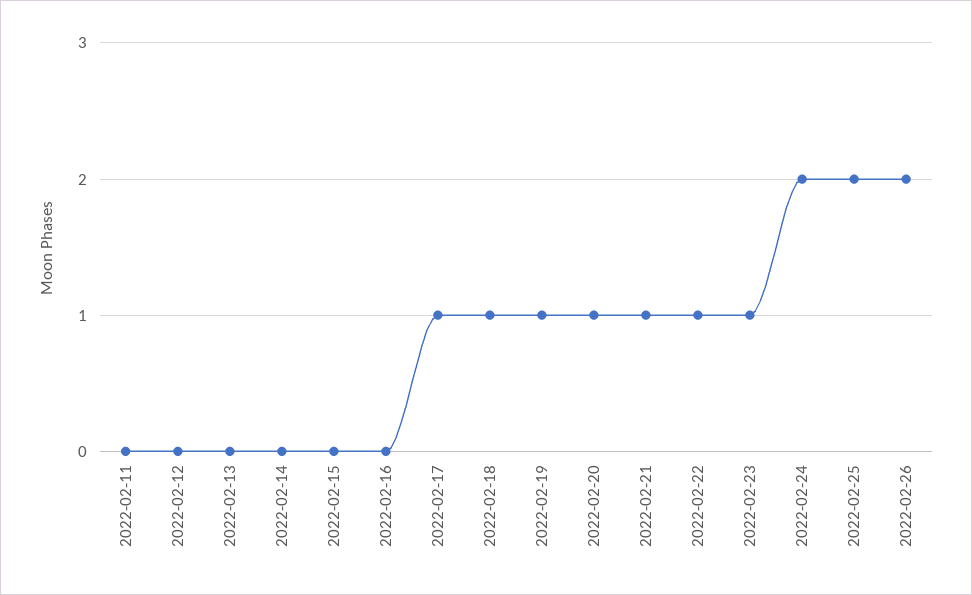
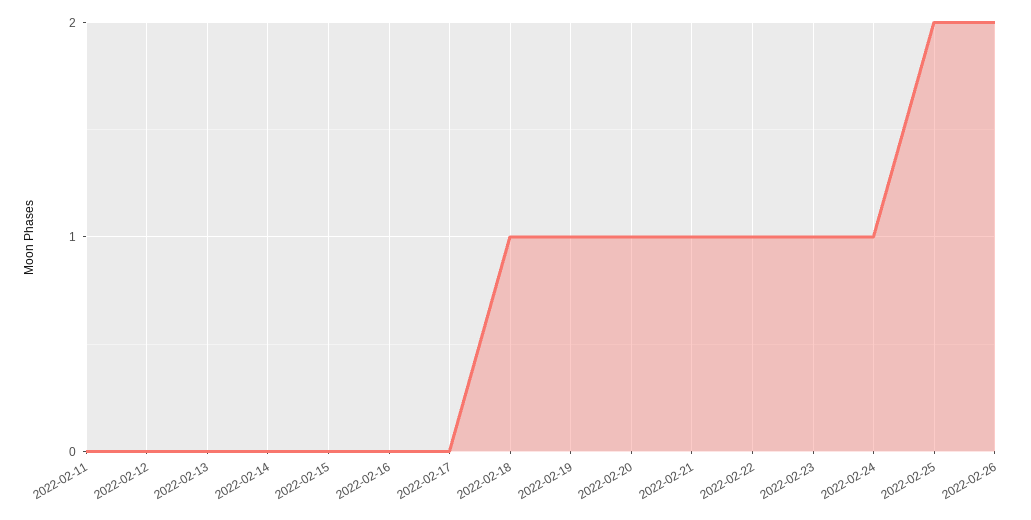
  {
    "2022-02-11": 0,
    "2022-02-12": 0,
    "2022-02-13": 0,
    "2022-02-14": 0,
    "2022-02-15": 0,
    "2022-02-16": 0,
-   "2022-02-17": 1,
+   "2022-02-17": 0,
    "2022-02-18": 1,
    "2022-02-19": 1,
    "2022-02-20": 1,
    "2022-02-21": 1,
    "2022-02-22": 1,
    "2022-02-23": 1,
-   "2022-02-24": 2,
+   "2022-02-24": 1,
    "2022-02-25": 2,
    "2022-02-26": 2
  }

